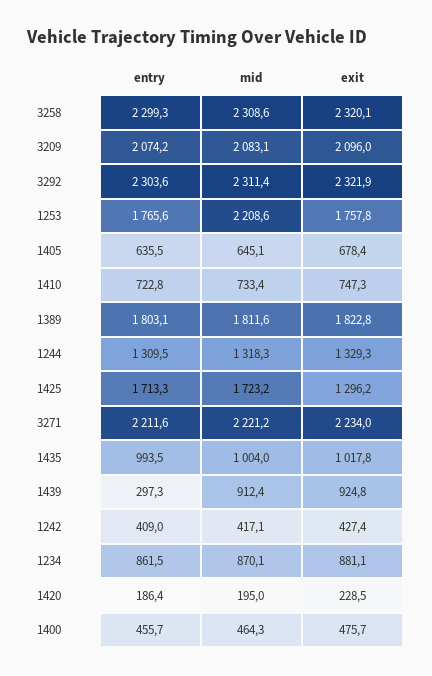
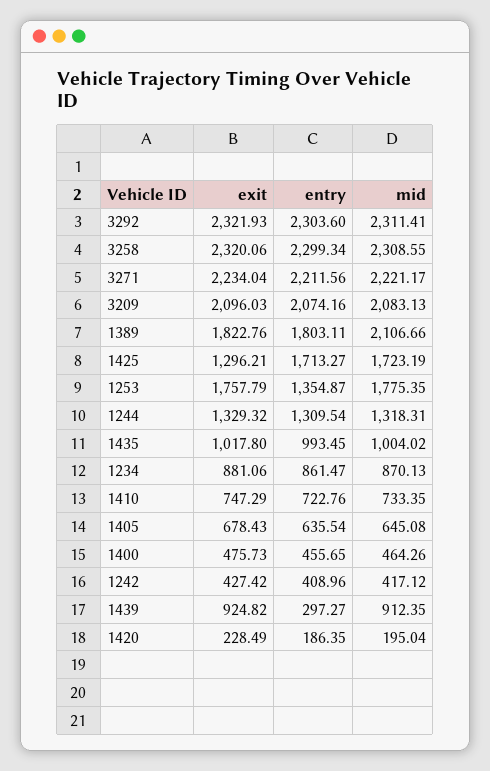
  {
    "entry": {
      "3258": 2299.34,
      "3209": 2074.16,
      "3292": 2303.6,
-     "1253": 1765.6,
+     "1253": 1354.87,
      "1405": 635.54,
      "1410": 722.76,
      "1389": 1803.11,
      "1244": 1309.54,
      "1425": 1713.27,
      "3271": 2211.56,
      "1435": 993.45,
      "1439": 297.27,
      "1242": 408.96,
      "1234": 861.47,
      "1420": 186.35,
      "1400": 455.65
    },
    "mid": {
      "3258": 2308.55,
      "3209": 2083.13,
      "3292": 2311.41,
-     "1253": 2208.6,
+     "1253": 1775.35,
      "1405": 645.08,
      "1410": 733.35,
-     "1389": 1811.6,
+     "1389": 2106.66,
      "1244": 1318.31,
      "1425": 1723.19,
      "3271": 2221.17,
      "1435": 1004.02,
      "1439": 912.35,
      "1242": 417.12,
      "1234": 870.13,
      "1420": 195.04,
      "1400": 464.26
    },
    "exit": {
      "3258": 2320.06,
      "3209": 2096.03,
      "3292": 2321.93,
      "1253": 1757.79,
      "1405": 678.43,
      "1410": 747.29,
      "1389": 1822.76,
      "1244": 1329.32,
      "1425": 1296.21,
      "3271": 2234.04,
      "1435": 1017.8,
      "1439": 924.82,
      "1242": 427.42,
      "1234": 881.06,
      "1420": 228.49,
      "1400": 475.73
    }
  }

